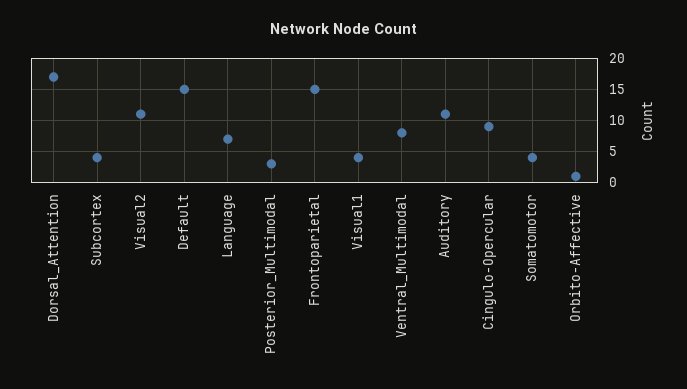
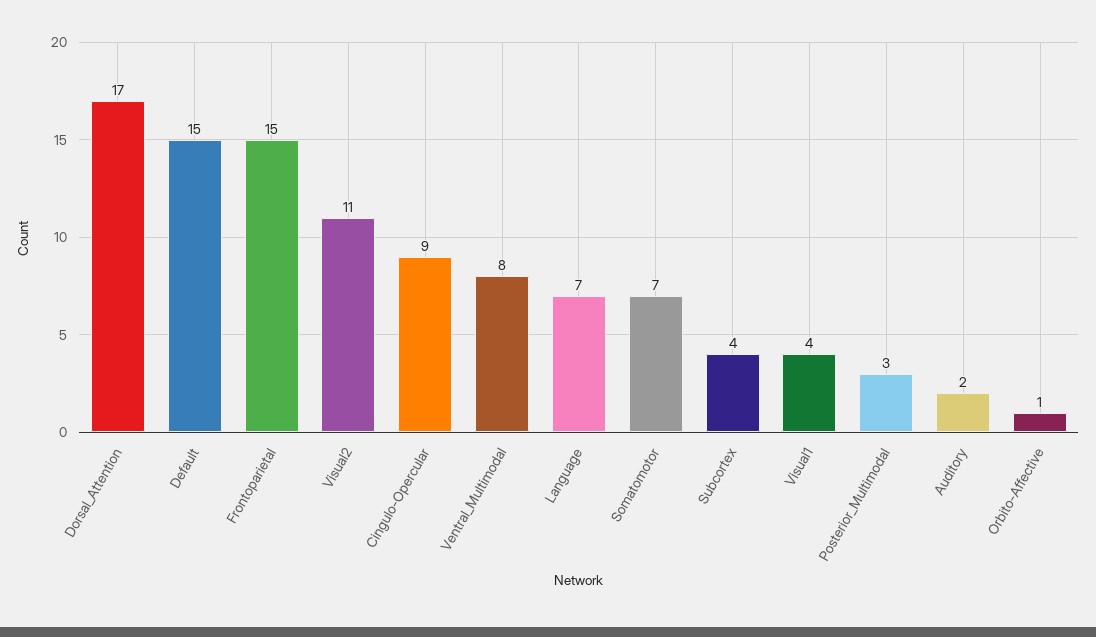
  {
    "Dorsal_Attention": 17,
    "Subcortex": 4,
    "Visual2": 11,
    "Default": 15,
    "Language": 7,
    "Posterior_Multimodal": 3,
    "Frontoparietal": 15,
    "Visual1": 4,
    "Ventral_Multimodal": 8,
-   "Auditory": 11,
+   "Auditory": 2,
    "Cingulo-Opercular": 9,
-   "Somatomotor": 4,
+   "Somatomotor": 7,
    "Orbito-Affective": 1
  }

